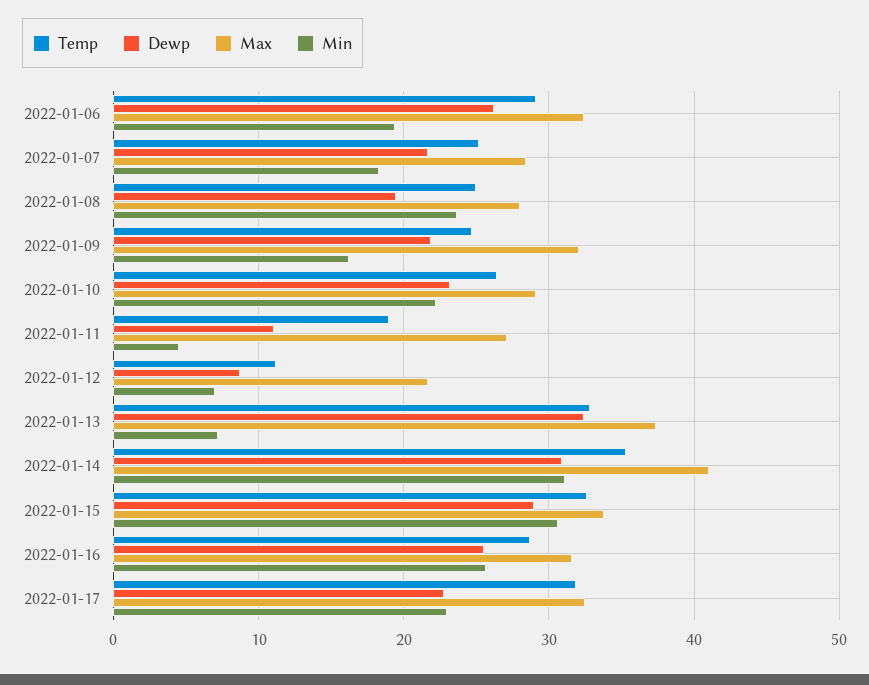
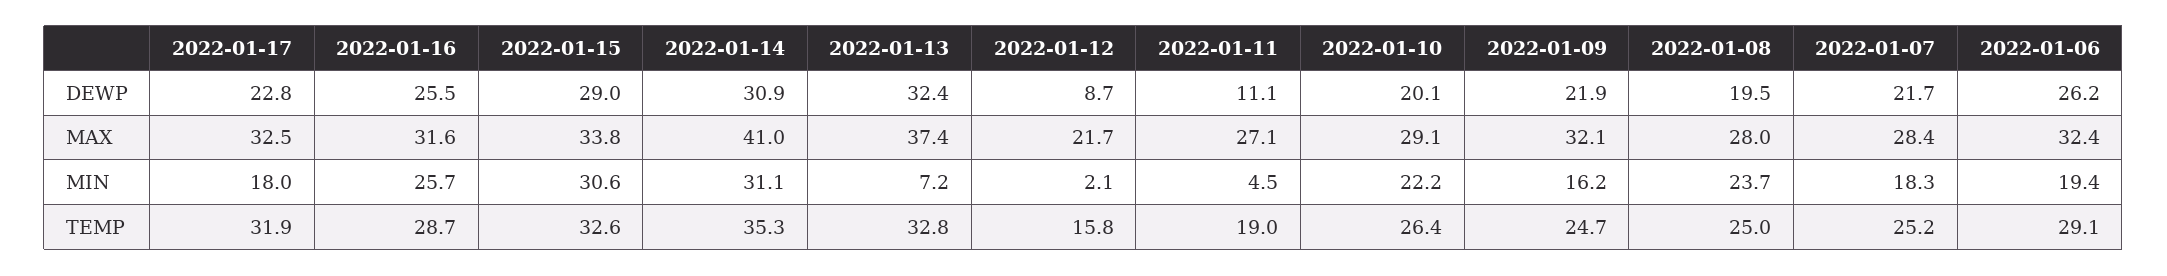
  {
    "Temp": {
      "2022-01-06": 29.1,
      "2022-01-07": 25.2,
      "2022-01-08": 25,
      "2022-01-09": 24.7,
      "2022-01-10": 26.4,
      "2022-01-11": 19,
-     "2022-01-12": 11,
+     "2022-01-12": 15.8,
      "2022-01-13": 32.8,
      "2022-01-14": 35.3,
      "2022-01-15": 32.6,
      "2022-01-16": 28.7,
      "2022-01-17": 31.9
    },
    "Dewp": {
      "2022-01-06": 26.2,
      "2022-01-07": 21.7,
      "2022-01-08": 19.5,
      "2022-01-09": 21.9,
-     "2022-01-10": 23,
+     "2022-01-10": 20.1,
      "2022-01-11": 11.1,
      "2022-01-12": 8.7,
      "2022-01-13": 32.4,
      "2022-01-14": 30.9,
      "2022-01-15": 29,
      "2022-01-16": 25.5,
      "2022-01-17": 22.8
    },
    "Max": {
      "2022-01-06": 32.4,
      "2022-01-07": 28.4,
      "2022-01-08": 28,
      "2022-01-09": 32.1,
      "2022-01-10": 29.1,
      "2022-01-11": 27.1,
      "2022-01-12": 21.7,
      "2022-01-13": 37.4,
      "2022-01-14": 41,
      "2022-01-15": 33.8,
      "2022-01-16": 31.6,
      "2022-01-17": 32.5
    },
    "Min": {
      "2022-01-06": 19.4,
      "2022-01-07": 18.3,
      "2022-01-08": 23.7,
      "2022-01-09": 16.2,
      "2022-01-10": 22.2,
      "2022-01-11": 4.5,
-     "2022-01-12": 7,
+     "2022-01-12": 2.1,
      "2022-01-13": 7.2,
      "2022-01-14": 31.1,
      "2022-01-15": 30.6,
      "2022-01-16": 25.7,
-     "2022-01-17": 23
+     "2022-01-17": 18
    }
  }

